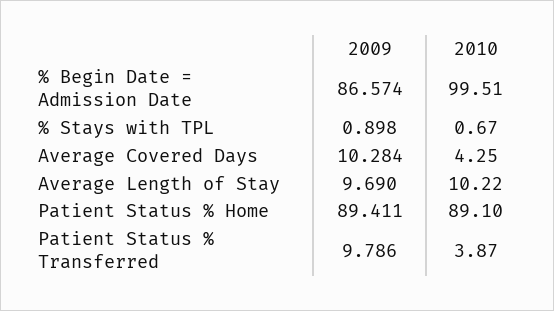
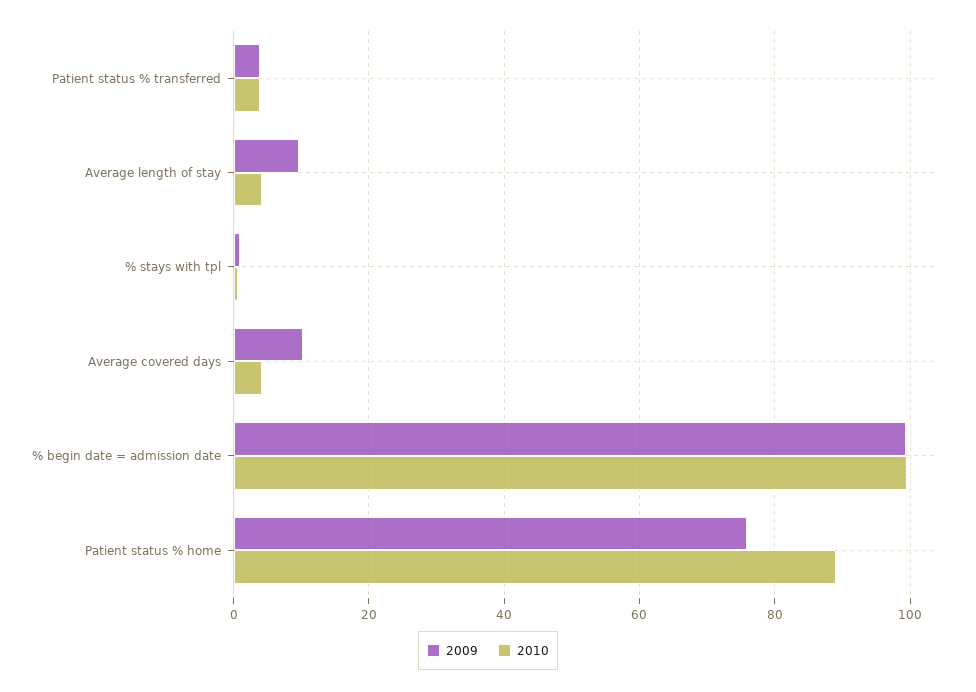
  {
    "2009": {
-     "% Begin Date = Admission Date": 86.574,
+     "% Begin Date = Admission Date": 100,
      "% Stays with TPL": 0.898,
      "Average Covered Days": 10.284,
      "Average Length of Stay": 9.69,
-     "Patient Status % Home": 89.411,
+     "Patient Status % Home": 76,
-     "Patient Status % Transferred": 9.786
+     "Patient Status % Transferred": 4
    },
    "2010": {
      "% Begin Date = Admission Date": 99.51,
      "% Stays with TPL": 0.67,
      "Average Covered Days": 4.25,
-     "Average Length of Stay": 10.22,
+     "Average Length of Stay": 4,
      "Patient Status % Home": 89.1,
      "Patient Status % Transferred": 3.87
    }
  }

